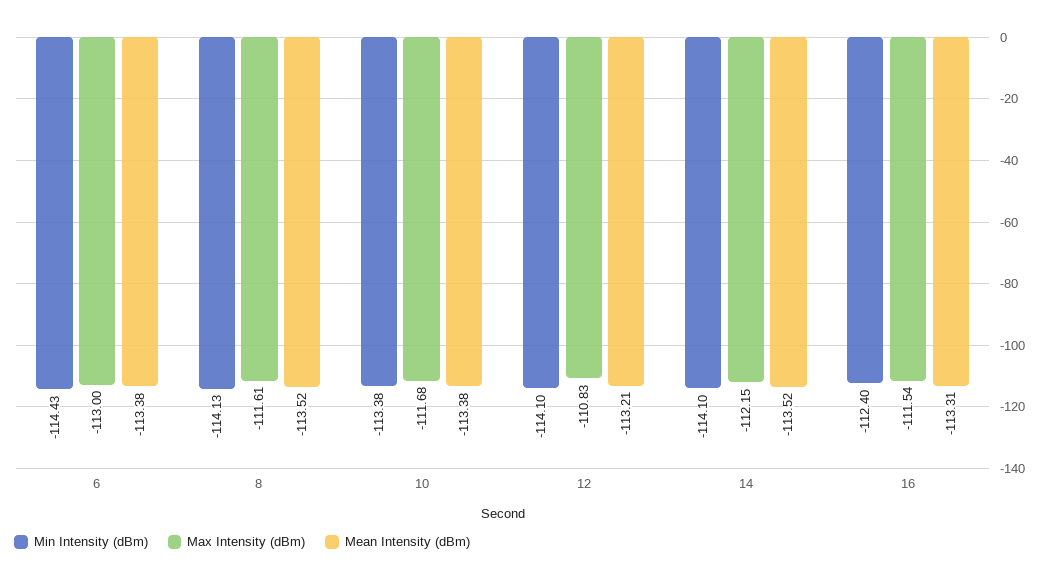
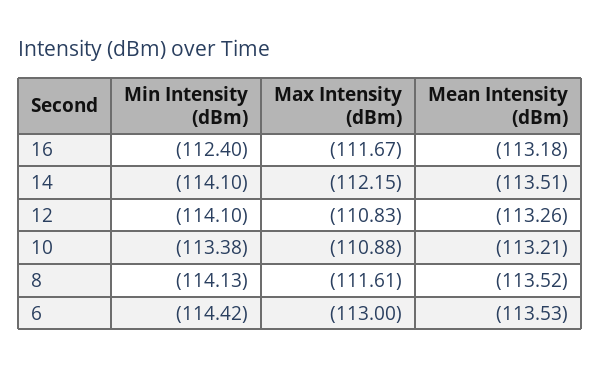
  {
    "Min Intensity (dBm)": {
-     "6": -114.43,
+     "6": -114.42,
      "8": -114.13,
      "10": -113.38,
      "12": -114.1,
      "14": -114.1,
      "16": -112.4
    },
    "Max Intensity (dBm)": {
      "6": -113,
      "8": -111.61,
-     "10": -111.68,
+     "10": -110.88,
      "12": -110.83,
      "14": -112.15,
-     "16": -111.54
+     "16": -111.67
    },
    "Mean Intensity (dBm)": {
-     "6": -113.38,
+     "6": -113.53,
      "8": -113.52,
-     "10": -113.38,
+     "10": -113.21,
-     "12": -113.21,
+     "12": -113.26,
-     "14": -113.52,
+     "14": -113.51,
-     "16": -113.31
+     "16": -113.18
    }
  }

